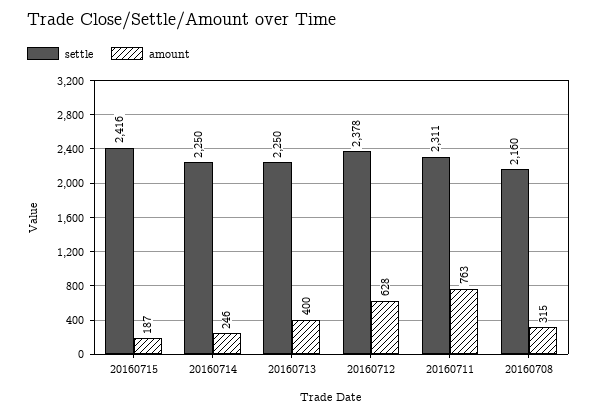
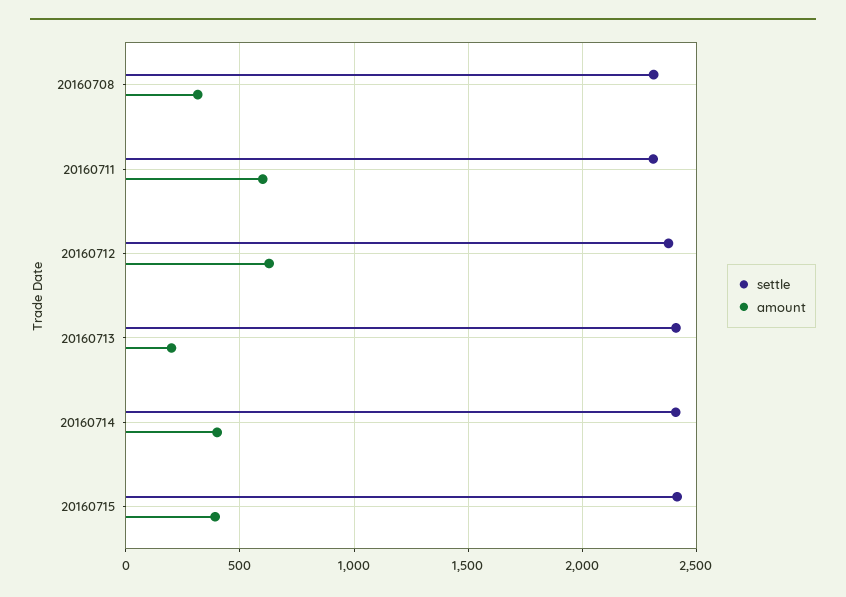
  {
    "settle": {
      "20160715": 2416,
-     "20160714": 2250,
+     "20160714": 2400,
-     "20160713": 2250,
+     "20160713": 2400,
      "20160712": 2378,
      "20160711": 2311,
-     "20160708": 2160
+     "20160708": 2300
    },
    "amount": {
-     "20160715": 187,
+     "20160715": 400,
-     "20160714": 246,
+     "20160714": 400,
-     "20160713": 400,
+     "20160713": 200,
      "20160712": 628,
-     "20160711": 763,
+     "20160711": 600,
      "20160708": 315
    }
  }

